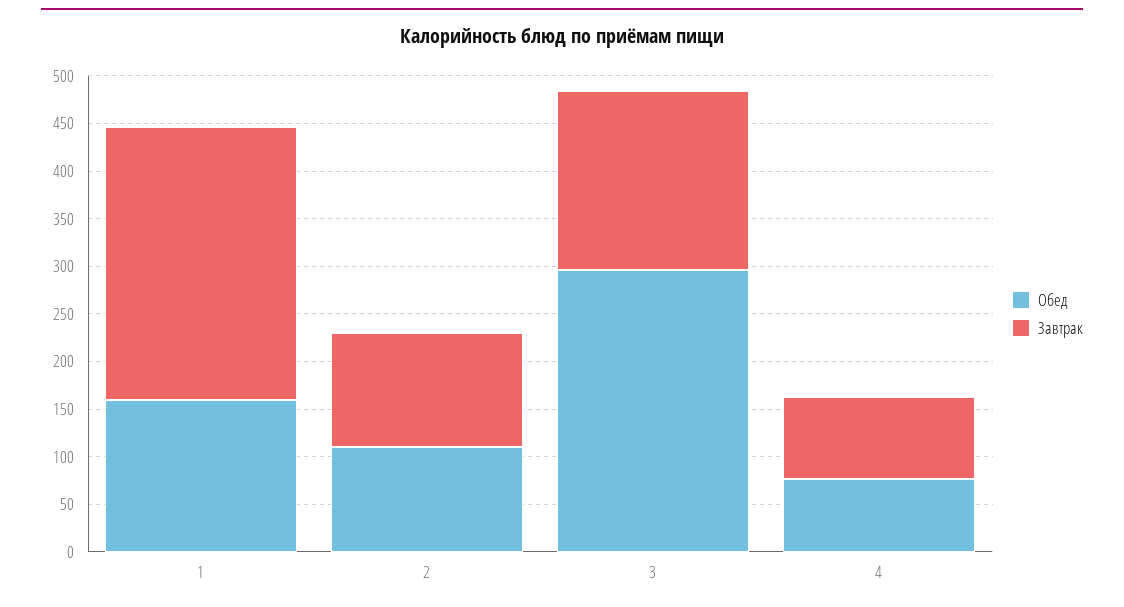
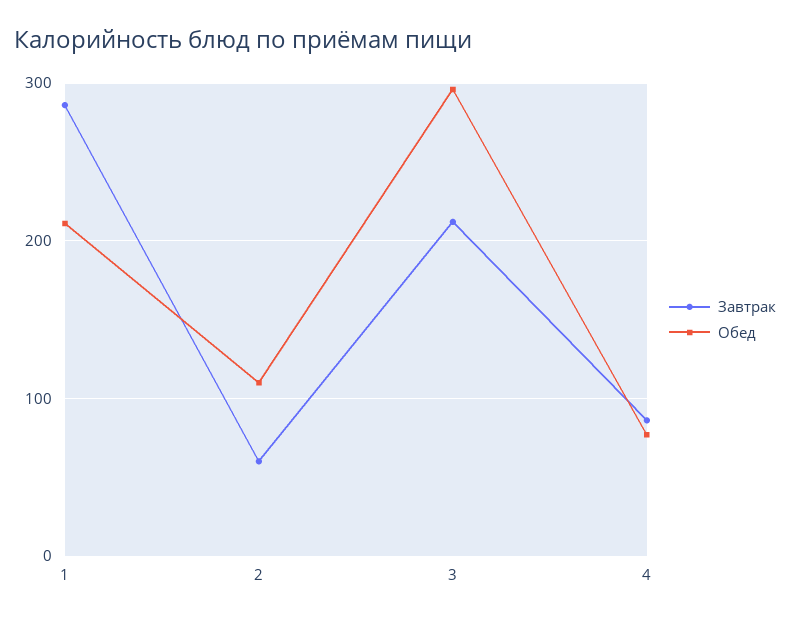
  {
    "Обед": {
-     "1": 160,
+     "1": 210,
      "2": 110,
      "3": 300,
      "4": 80
    },
    "Завтрак": {
      "1": 290,
-     "2": 120,
+     "2": 60,
-     "3": 190,
+     "3": 210,
      "4": 90
    }
  }

